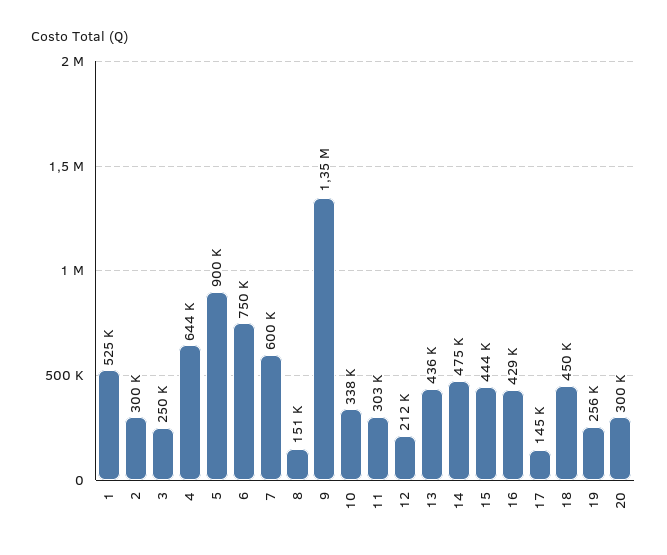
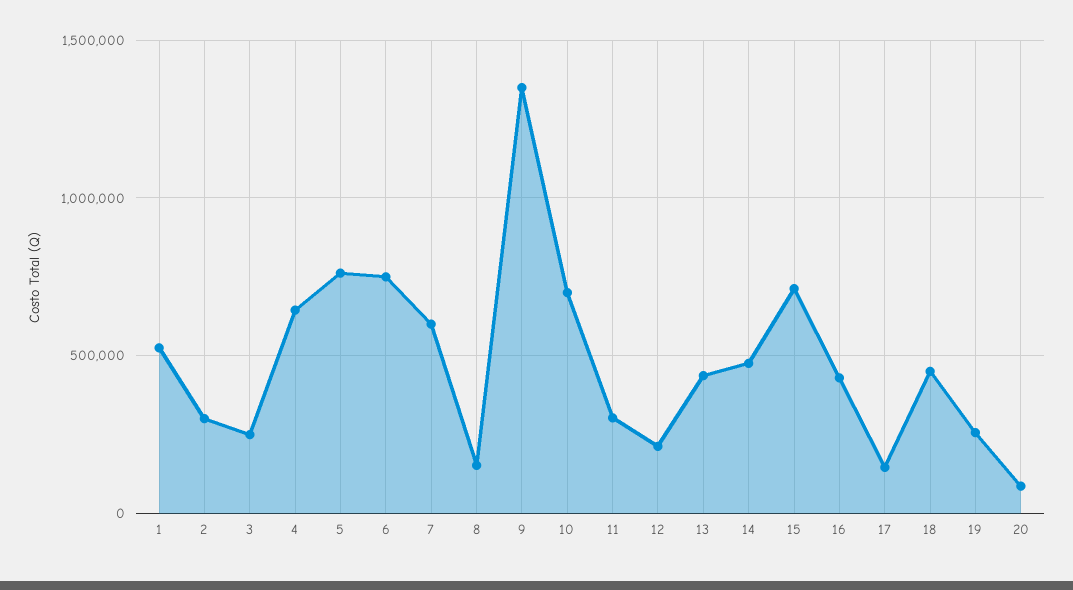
  {
    "1": 525000,
    "2": 300000,
    "3": 250000,
    "4": 644000,
-   "5": 900000,
+   "5": 750000,
    "6": 750000,
    "7": 600000,
    "8": 151000,
    "9": 1350000,
-   "10": 338000,
+   "10": 700000,
    "11": 303000,
    "12": 212000,
    "13": 436000,
    "14": 475000,
-   "15": 444000,
+   "15": 700000,
    "16": 429000,
    "17": 145000,
    "18": 450000,
    "19": 256000,
-   "20": 300000
+   "20": 100000
  }

